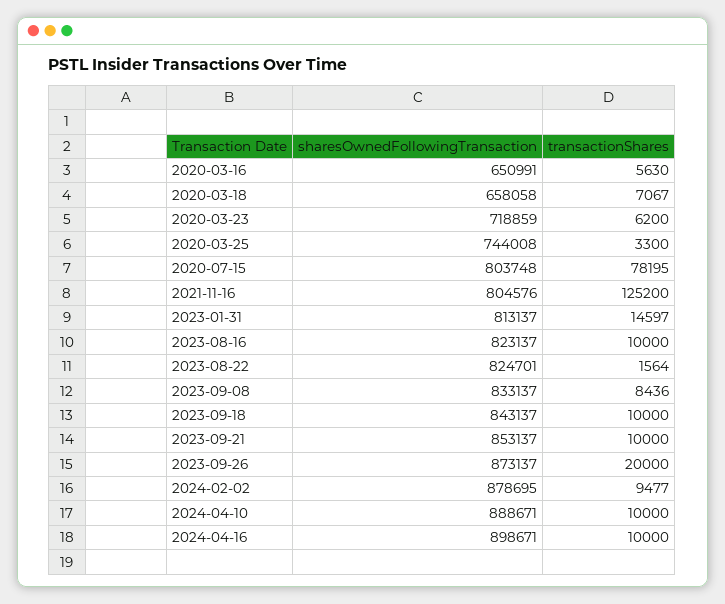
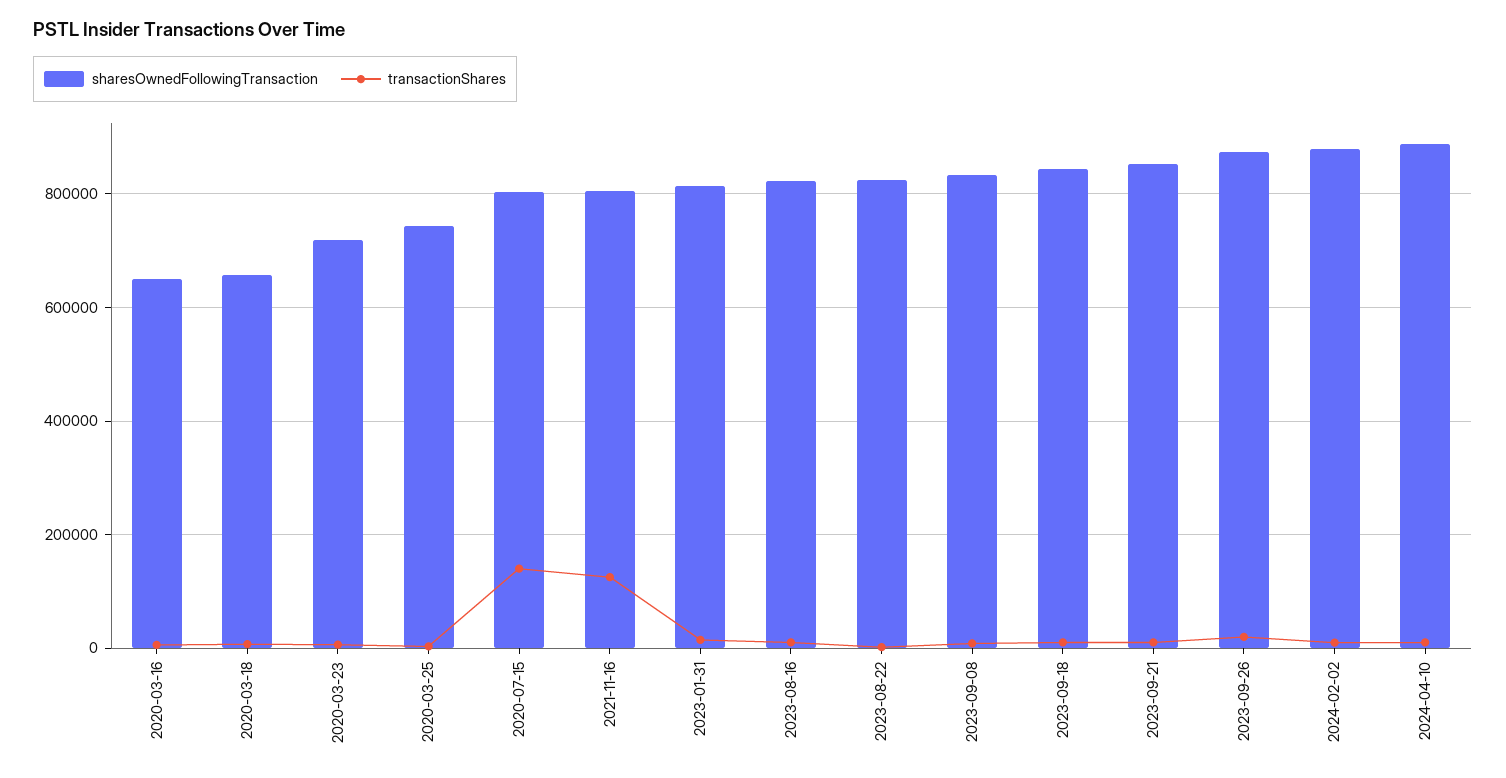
  {
    "sharesOwnedFollowingTransaction": {
      "2020-03-16": 650991,
      "2020-03-18": 658058,
      "2020-03-23": 718859,
      "2020-03-25": 744008,
      "2020-07-15": 803748,
      "2021-11-16": 804576,
      "2023-01-31": 813137,
      "2023-08-16": 823137,
      "2023-08-22": 824701,
      "2023-09-08": 833137,
      "2023-09-18": 843137,
      "2023-09-21": 853137,
      "2023-09-26": 873137,
      "2024-02-02": 878695,
-     "2024-04-10": 888671,
+     "2024-04-10": 888671
-     "2024-04-16": 898671
    },
    "transactionShares": {
      "2020-03-16": 5630,
      "2020-03-18": 7067,
      "2020-03-23": 6200,
      "2020-03-25": 3300,
-     "2020-07-15": 78195,
+     "2020-07-15": 140000,
      "2021-11-16": 125200,
      "2023-01-31": 14597,
      "2023-08-16": 10000,
      "2023-08-22": 1564,
      "2023-09-08": 8436,
      "2023-09-18": 10000,
      "2023-09-21": 10000,
      "2023-09-26": 20000,
      "2024-02-02": 9477,
-     "2024-04-10": 10000,
+     "2024-04-10": 10000
-     "2024-04-16": 10000
    }
  }

